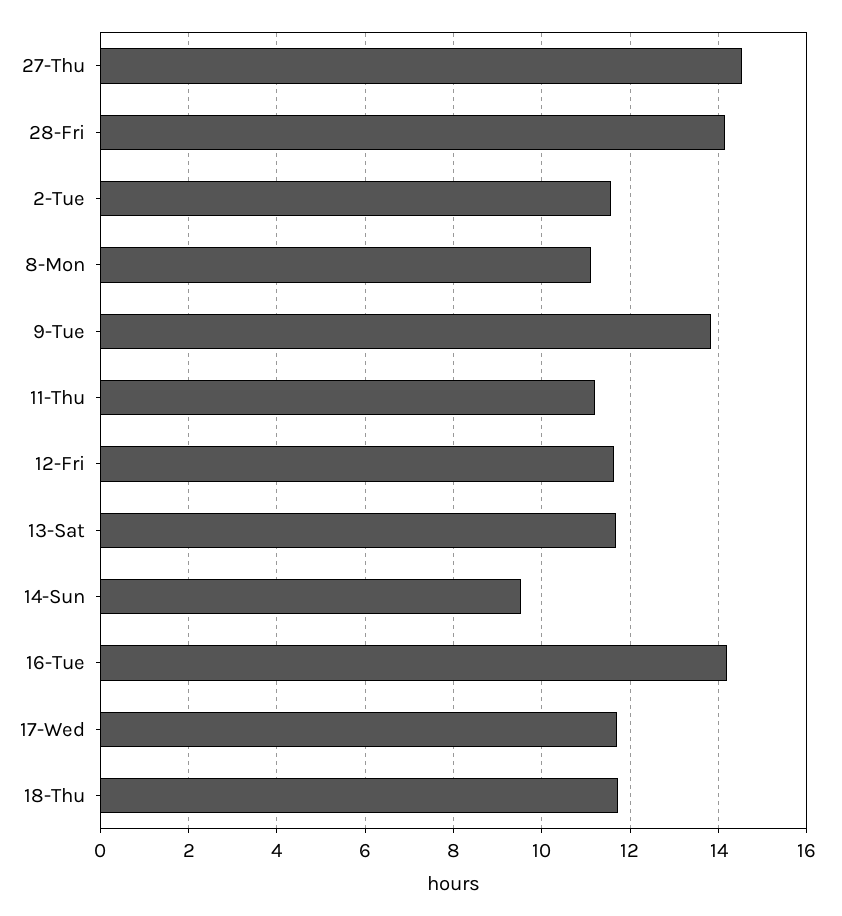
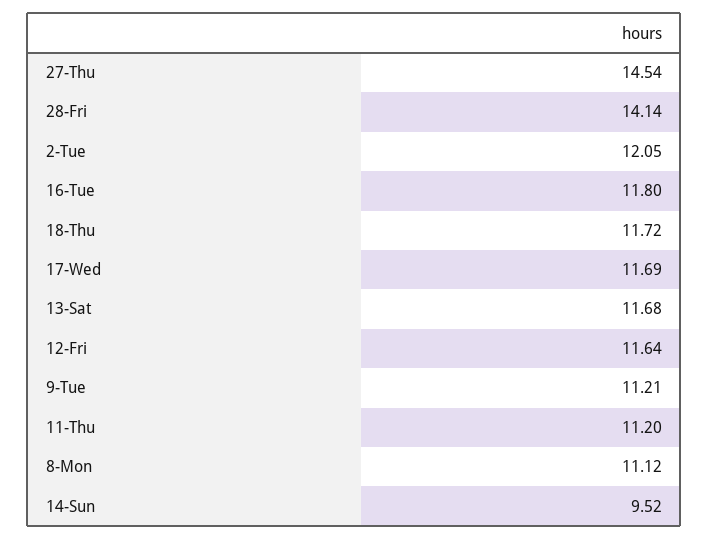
  {
    "27-Thu": 14.54,
    "28-Fri": 14.14,
-   "2-Tue": 11.6,
+   "2-Tue": 12.05,
    "8-Mon": 11.12,
-   "9-Tue": 13.8,
+   "9-Tue": 11.21,
    "11-Thu": 11.2,
    "12-Fri": 11.64,
    "13-Sat": 11.68,
    "14-Sun": 9.52,
-   "16-Tue": 14.2,
+   "16-Tue": 11.8,
    "17-Wed": 11.69,
    "18-Thu": 11.72
  }

